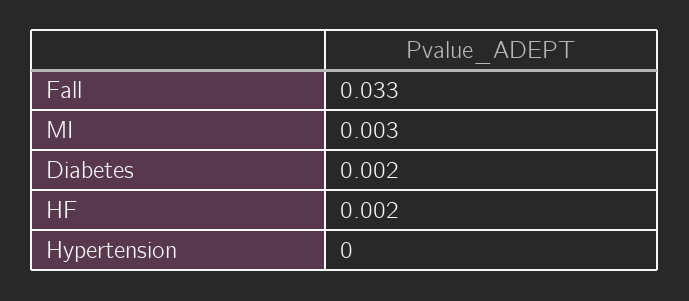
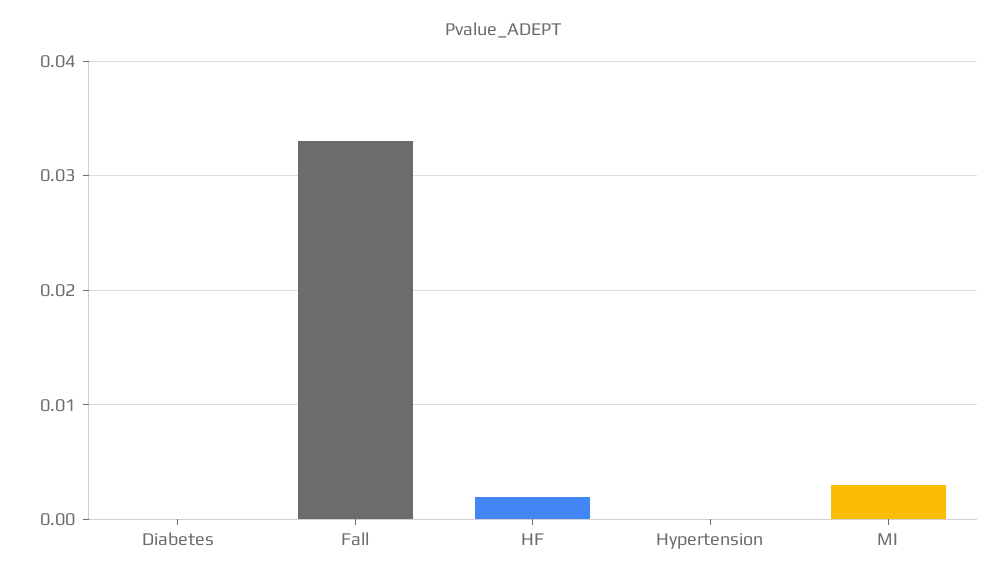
  {
    "Fall": 0.033,
    "MI": 0.003,
-   "Diabetes": 0.002,
+   "Diabetes": 0,
    "HF": 0.002,
    "Hypertension": 0
  }

